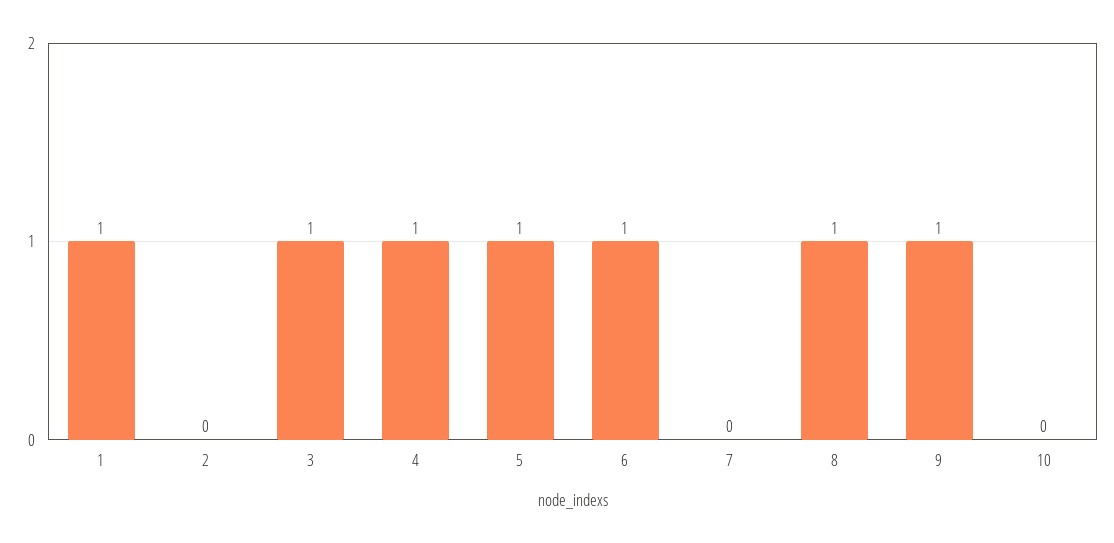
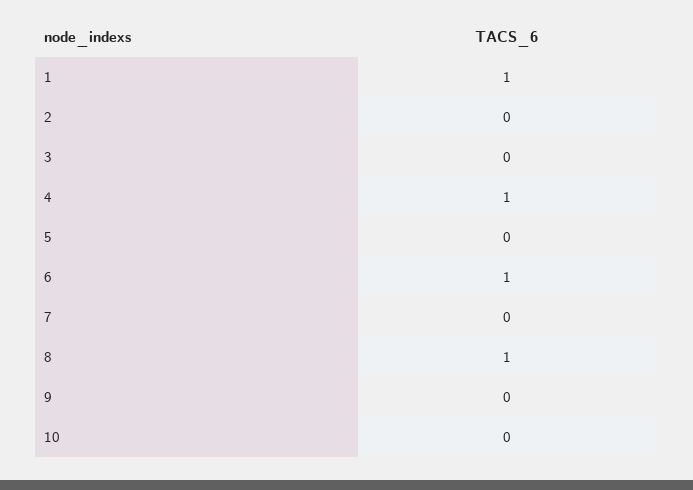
  {
    "1": 1,
    "2": 0,
-   "3": 1,
+   "3": 0,
    "4": 1,
-   "5": 1,
+   "5": 0,
    "6": 1,
    "7": 0,
    "8": 1,
-   "9": 1,
+   "9": 0,
    "10": 0
  }

